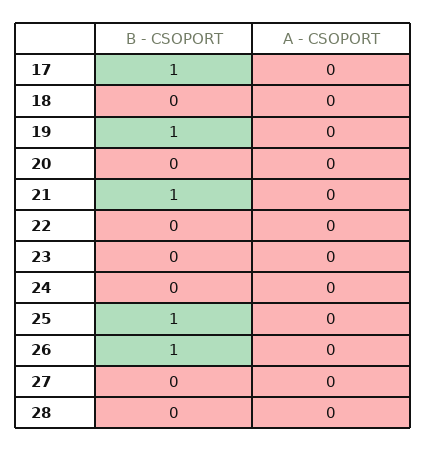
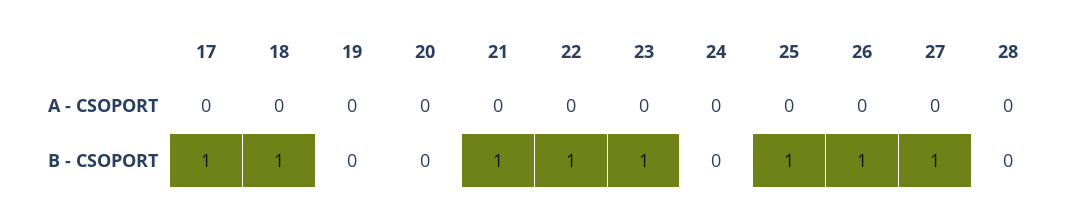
  {
    "B - CSOPORT": {
      "17": 1,
-     "18": 0,
+     "18": 1,
-     "19": 1,
+     "19": 0,
      "20": 0,
      "21": 1,
-     "22": 0,
+     "22": 1,
-     "23": 0,
+     "23": 1,
      "24": 0,
      "25": 1,
      "26": 1,
-     "27": 0,
+     "27": 1,
      "28": 0
    },
    "A - CSOPORT": {
      "17": 0,
      "18": 0,
      "19": 0,
      "20": 0,
      "21": 0,
      "22": 0,
      "23": 0,
      "24": 0,
      "25": 0,
      "26": 0,
      "27": 0,
      "28": 0
    }
  }

